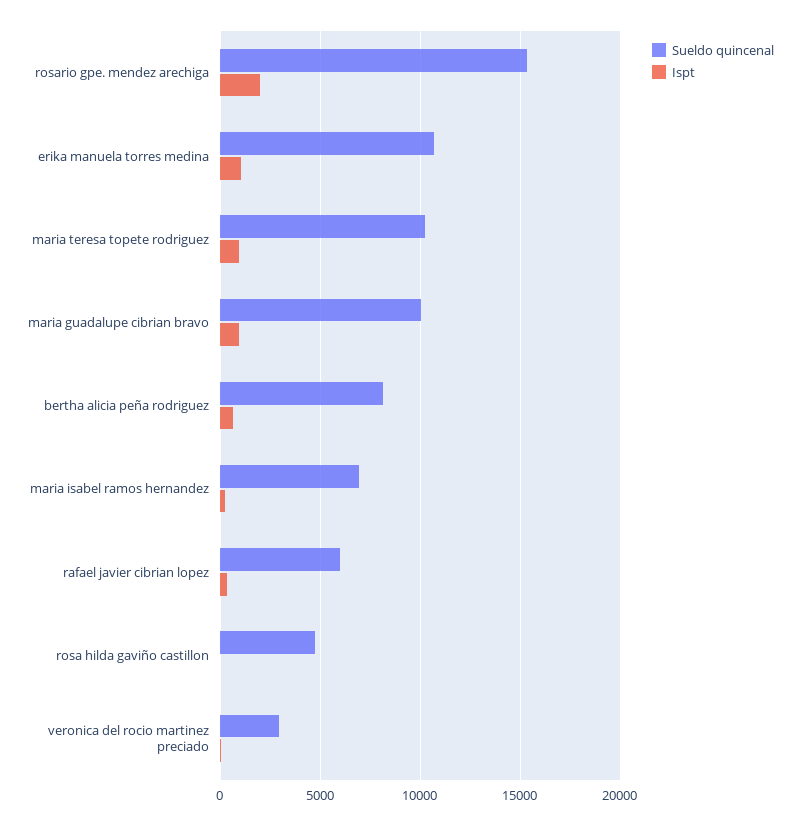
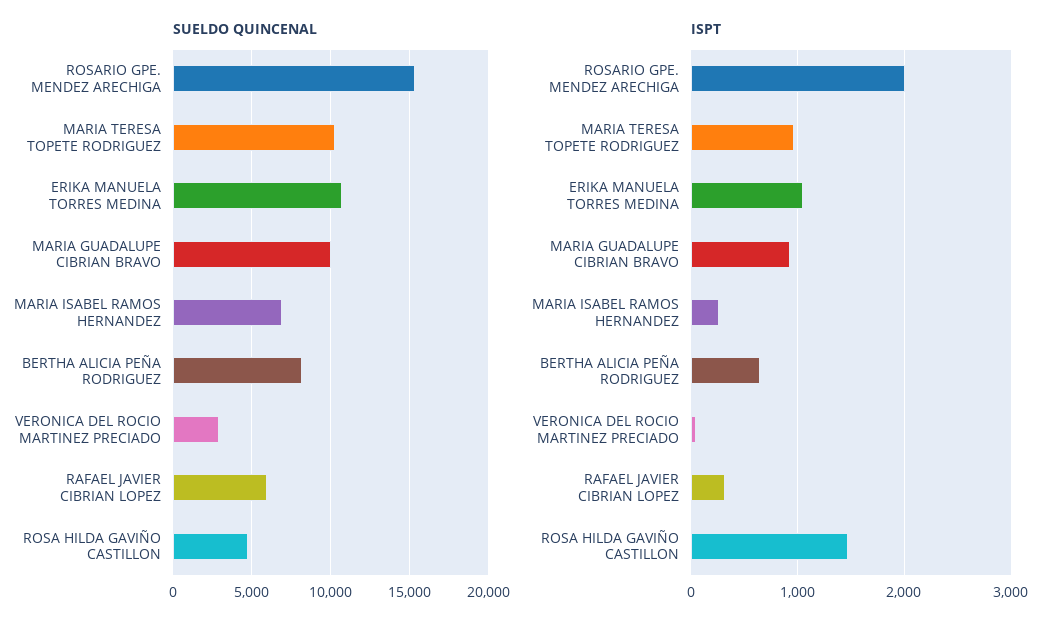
  {
    "Sueldo quincenal": {
      "rosario gpe. mendez arechiga": 15500,
      "erika manuela torres medina": 10500,
      "maria teresa topete rodriguez": 10500,
      "maria guadalupe cibrian bravo": 10000,
      "bertha alicia peña rodriguez": 8000,
      "maria isabel ramos hernandez": 7000,
      "rafael javier cibrian lopez": 6000,
      "rosa hilda gaviño castillon": 4500,
      "veronica del rocio martinez preciado": 3000
    },
    "Ispt": {
      "rosario gpe. mendez arechiga": 2000,
      "erika manuela torres medina": 1000,
      "maria teresa topete rodriguez": 1000,
      "maria guadalupe cibrian bravo": 900,
      "bertha alicia peña rodriguez": 600,
      "maria isabel ramos hernandez": 300,
      "rafael javier cibrian lopez": 300,
-     "rosa hilda gaviño castillon": 0,
+     "rosa hilda gaviño castillon": 1500,
      "veronica del rocio martinez preciado": 100
    }
  }

